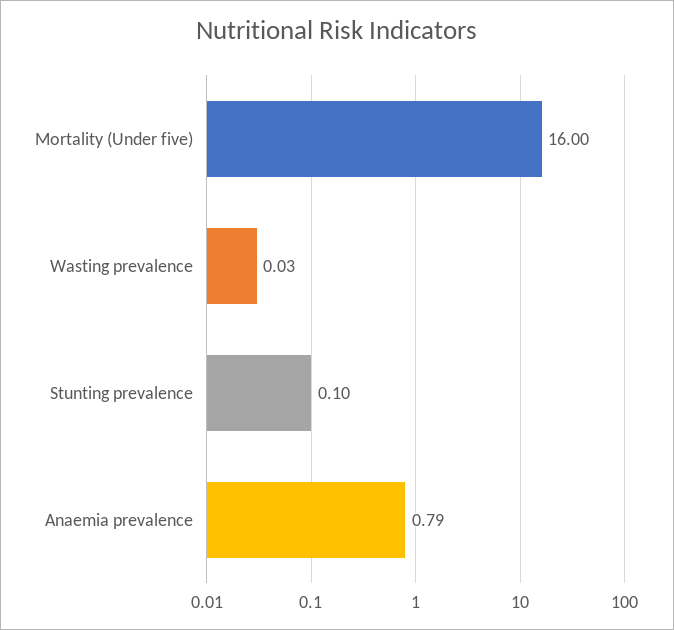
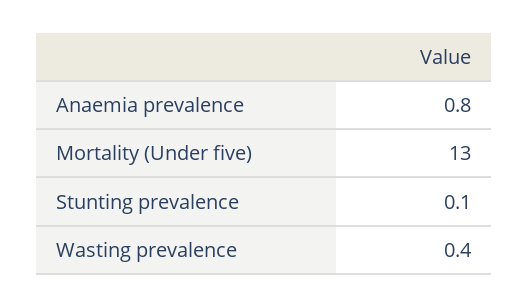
  {
-   "Mortality (Under five)": 16,
+   "Mortality (Under five)": 13,
-   "Wasting prevalence": 0.03,
+   "Wasting prevalence": 0.4,
    "Stunting prevalence": 0.1,
    "Anaemia prevalence": 0.79
  }

